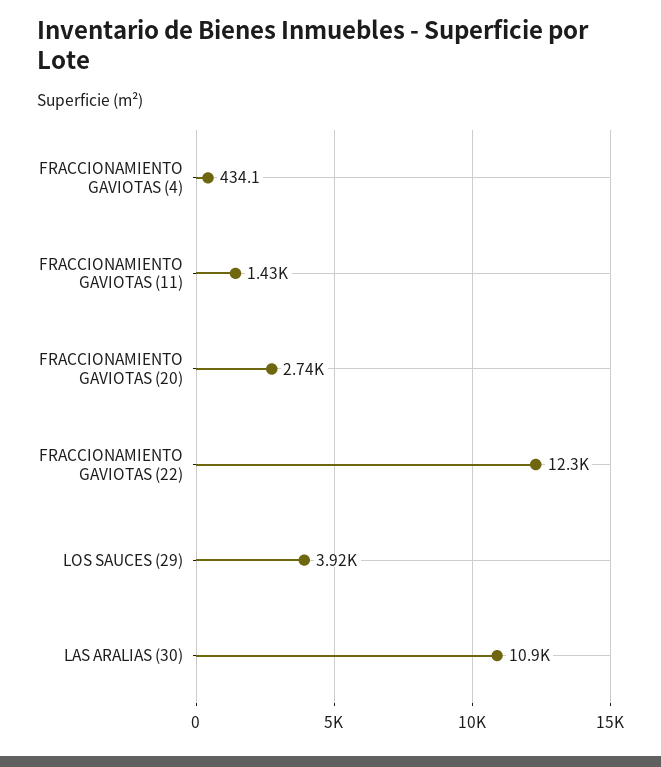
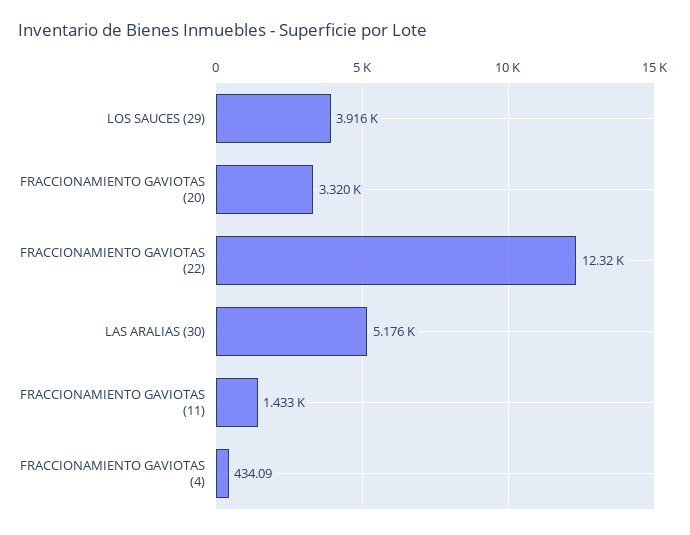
  {
    "FRACCIONAMIENTO GAVIOTAS (4)": 434.09,
    "FRACCIONAMIENTO GAVIOTAS (11)": 1433,
-   "FRACCIONAMIENTO GAVIOTAS (20)": 2740,
+   "FRACCIONAMIENTO GAVIOTAS (20)": 3320,
    "FRACCIONAMIENTO GAVIOTAS (22)": 12320,
    "LOS SAUCES (29)": 3916,
-   "LAS ARALIAS (30)": 10900
+   "LAS ARALIAS (30)": 5176
  }

